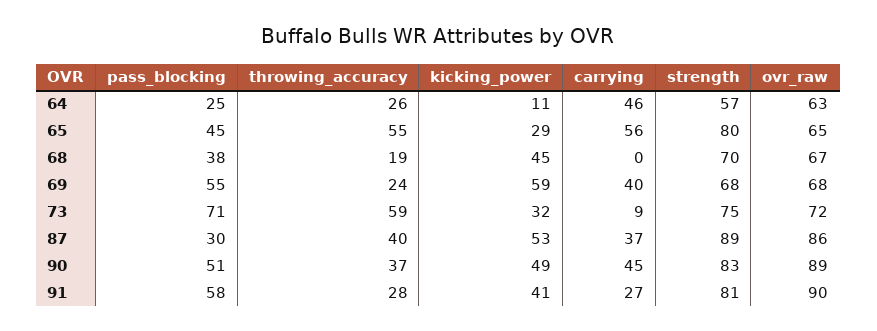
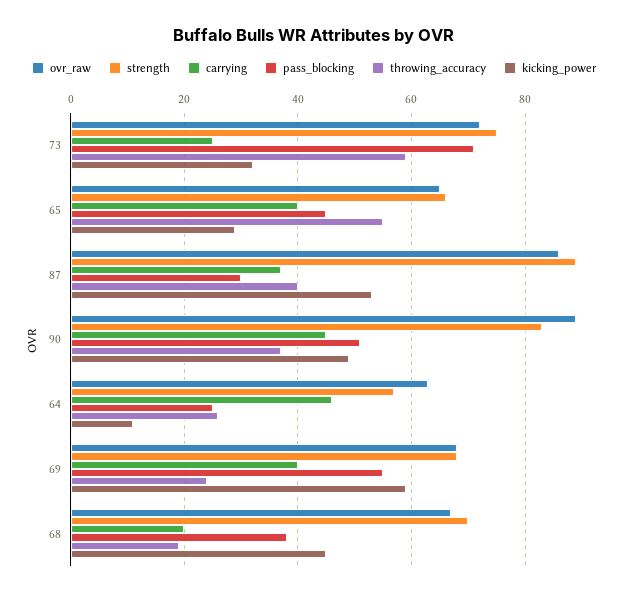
  {
    "pass_blocking": {
      "64": 25,
      "65": 45,
      "68": 38,
      "69": 55,
      "73": 71,
      "87": 30,
-     "90": 51,
+     "90": 51
-     "91": 58
    },
    "throwing_accuracy": {
      "64": 26,
      "65": 55,
      "68": 19,
      "69": 24,
      "73": 59,
      "87": 40,
-     "90": 37,
+     "90": 37
-     "91": 28
    },
    "kicking_power": {
      "64": 11,
      "65": 29,
      "68": 45,
      "69": 59,
      "73": 32,
      "87": 53,
-     "90": 49,
+     "90": 49
-     "91": 41
    },
    "carrying": {
      "64": 46,
-     "65": 56,
+     "65": 40,
-     "68": 0,
+     "68": 20,
      "69": 40,
-     "73": 9,
+     "73": 25,
      "87": 37,
-     "90": 45,
+     "90": 45
-     "91": 27
    },
    "strength": {
      "64": 57,
-     "65": 80,
+     "65": 65,
      "68": 70,
      "69": 68,
      "73": 75,
      "87": 89,
-     "90": 83,
+     "90": 83
-     "91": 81
    },
    "ovr_raw": {
      "64": 63,
      "65": 65,
      "68": 67,
      "69": 68,
      "73": 72,
      "87": 86,
-     "90": 89,
+     "90": 89
-     "91": 90
    }
  }

